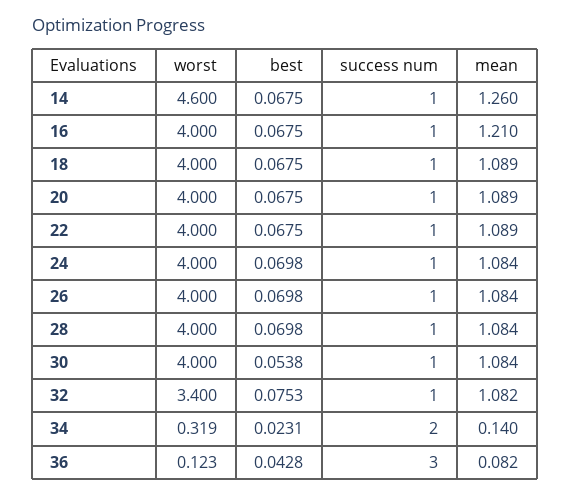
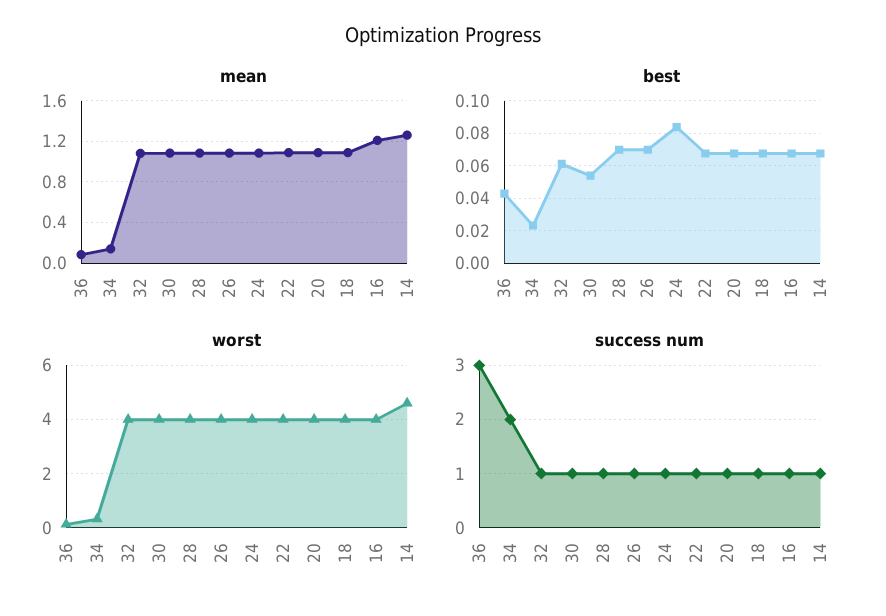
  {
    "worst": {
      "14": 4.6,
      "16": 4,
      "18": 4,
      "20": 4,
      "22": 4,
      "24": 4,
      "26": 4,
      "28": 4,
      "30": 4,
-     "32": 3.4,
+     "32": 4,
      "34": 0.319,
      "36": 0.123
    },
    "best": {
      "14": 0.0675,
      "16": 0.0675,
      "18": 0.0675,
      "20": 0.0675,
      "22": 0.0675,
-     "24": 0.0698,
+     "24": 0.085,
      "26": 0.0698,
      "28": 0.0698,
      "30": 0.0538,
-     "32": 0.0753,
+     "32": 0.06,
      "34": 0.0231,
      "36": 0.0428
    },
    "success num": {
      "14": 1,
      "16": 1,
      "18": 1,
      "20": 1,
      "22": 1,
      "24": 1,
      "26": 1,
      "28": 1,
      "30": 1,
      "32": 1,
      "34": 2,
      "36": 3
    },
    "mean": {
      "14": 1.26,
      "16": 1.21,
      "18": 1.089,
      "20": 1.089,
      "22": 1.089,
      "24": 1.084,
      "26": 1.084,
      "28": 1.084,
      "30": 1.084,
      "32": 1.082,
      "34": 0.14,
      "36": 0.082
    }
  }

